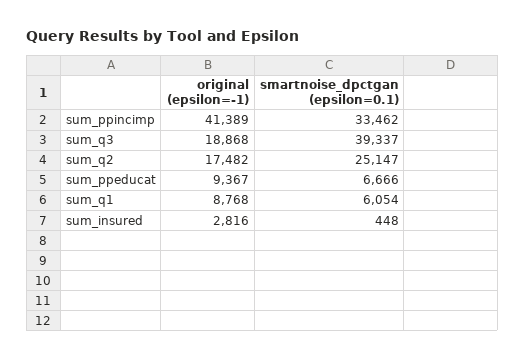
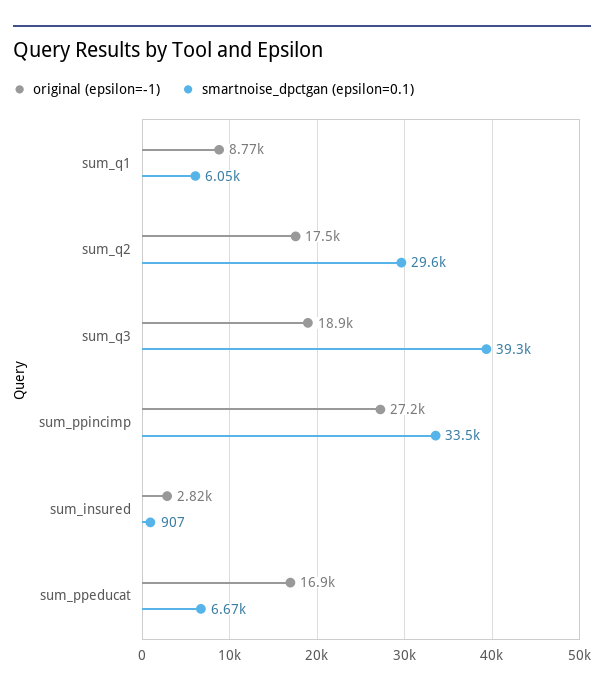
  {
    "original (epsilon=-1)": {
-     "sum_ppincimp": 41389,
+     "sum_ppincimp": 27200,
      "sum_q3": 18868,
      "sum_q2": 17482,
-     "sum_ppeducat": 9367,
+     "sum_ppeducat": 16900,
      "sum_q1": 8768,
      "sum_insured": 2816
    },
    "smartnoise_dpctgan (epsilon=0.1)": {
      "sum_ppincimp": 33462,
      "sum_q3": 39337,
-     "sum_q2": 25147,
+     "sum_q2": 29600,
      "sum_ppeducat": 6666,
      "sum_q1": 6054,
-     "sum_insured": 448
+     "sum_insured": 907
    }
  }

